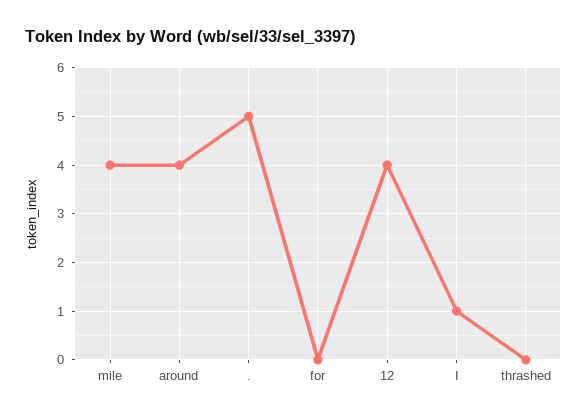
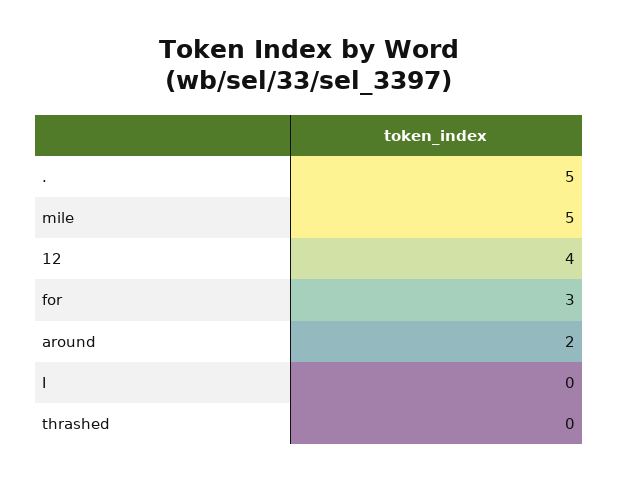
  {
-   "mile": 4,
+   "mile": 5,
-   "around": 4,
+   "around": 2,
    ".": 5,
-   "for": 0,
+   "for": 3,
    "12": 4,
-   "I": 1,
+   "I": 0,
    "thrashed": 0
  }

